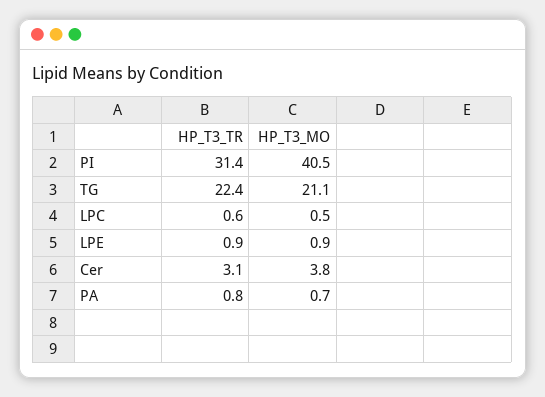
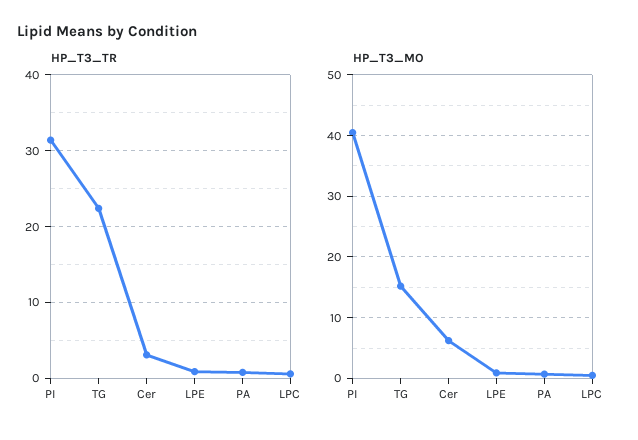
  {
    "HP_T3_TR": {
      "PI": 31.4,
      "TG": 22.4,
      "LPC": 0.6,
      "LPE": 0.9,
      "Cer": 3.1,
      "PA": 0.8
    },
    "HP_T3_MO": {
      "PI": 40.5,
-     "TG": 21.1,
+     "TG": 15,
      "LPC": 0.5,
      "LPE": 0.9,
-     "Cer": 3.8,
+     "Cer": 6,
      "PA": 0.7
    }
  }

